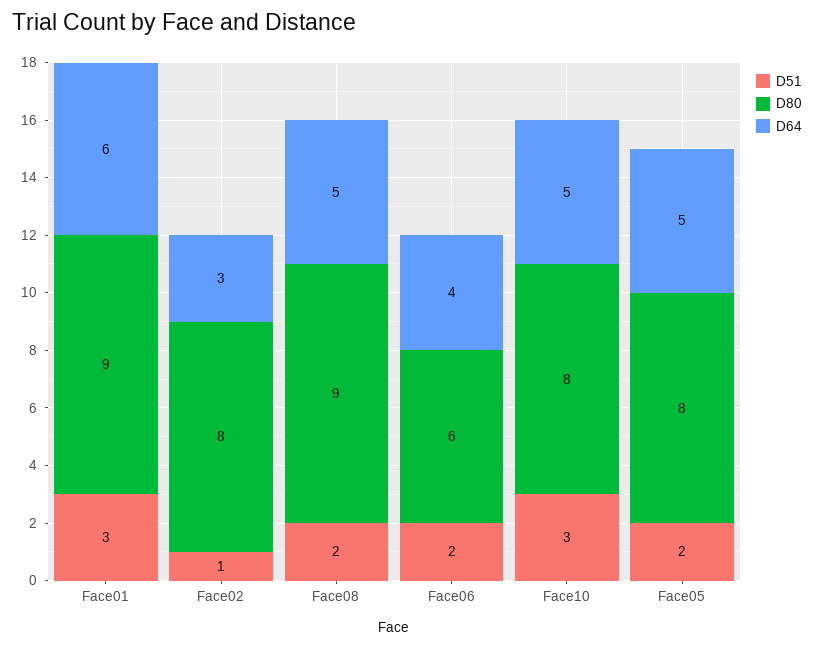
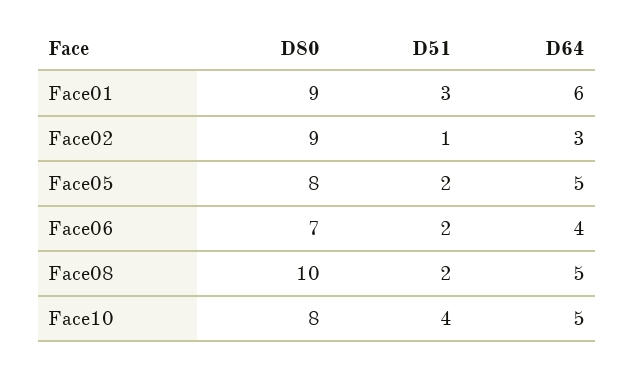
  {
    "D51": {
      "Face01": 3,
      "Face02": 1,
      "Face08": 2,
      "Face06": 2,
-     "Face10": 3,
+     "Face10": 4,
      "Face05": 2
    },
    "D80": {
      "Face01": 9,
-     "Face02": 8,
+     "Face02": 9,
-     "Face08": 9,
+     "Face08": 10,
-     "Face06": 6,
+     "Face06": 7,
      "Face10": 8,
      "Face05": 8
    },
    "D64": {
      "Face01": 6,
      "Face02": 3,
      "Face08": 5,
      "Face06": 4,
      "Face10": 5,
      "Face05": 5
    }
  }

